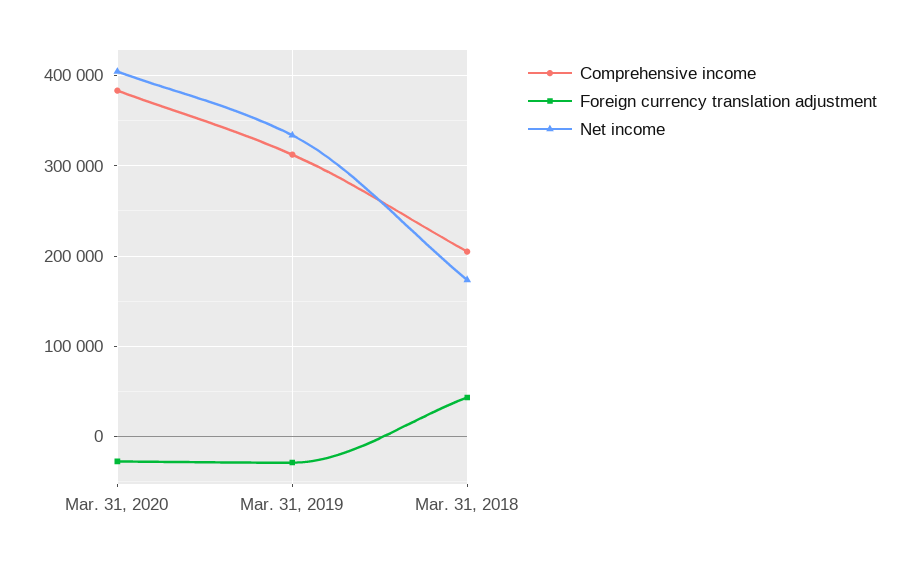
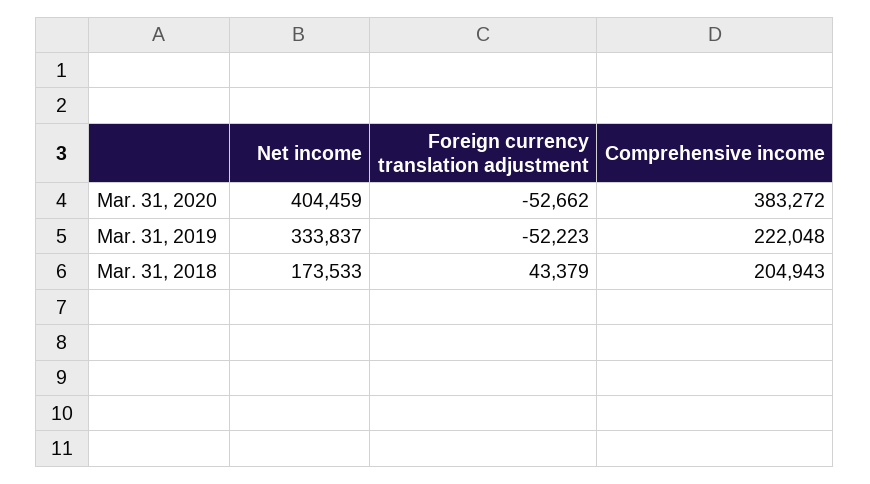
  {
    "Comprehensive income": {
      "Mar. 31, 2020": 383272,
-     "Mar. 31, 2019": 310000,
+     "Mar. 31, 2019": 222048,
      "Mar. 31, 2018": 204943
    },
    "Foreign currency translation adjustment": {
-     "Mar. 31, 2020": -30000,
+     "Mar. 31, 2020": -52662,
-     "Mar. 31, 2019": -30000,
+     "Mar. 31, 2019": -52223,
      "Mar. 31, 2018": 43379
    },
    "Net income": {
      "Mar. 31, 2020": 404459,
      "Mar. 31, 2019": 333837,
      "Mar. 31, 2018": 173533
    }
  }

